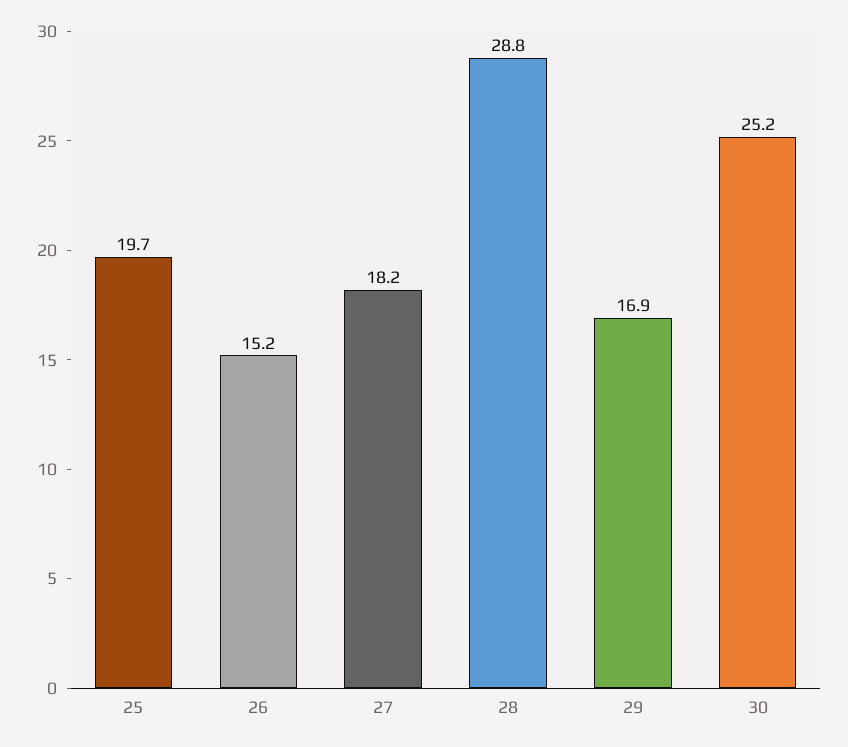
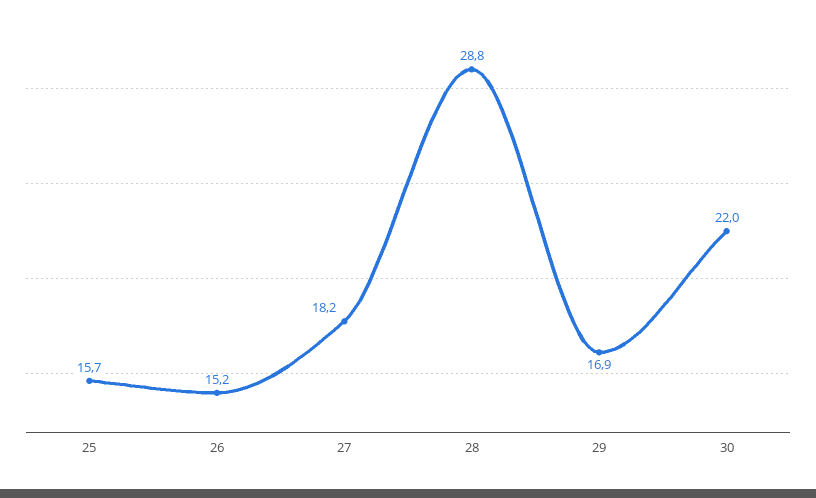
  {
-   "25": 19.7,
+   "25": 15.7,
    "26": 15.2,
    "27": 18.2,
    "28": 28.8,
    "29": 16.9,
-   "30": 25.2
+   "30": 22
  }

